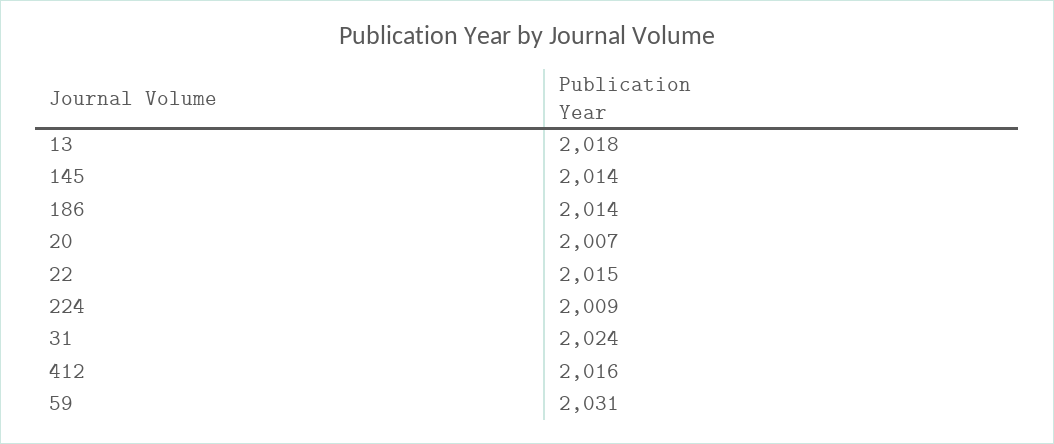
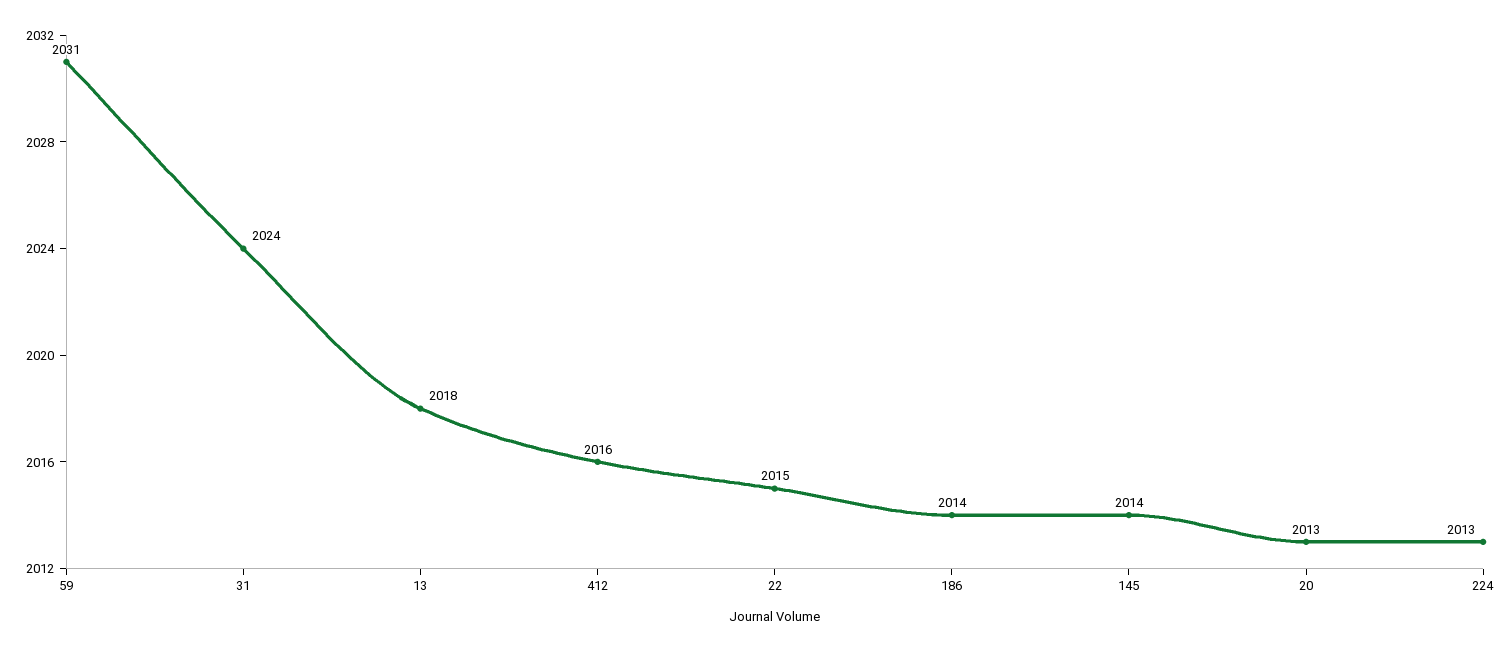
  {
    "13": 2018,
    "145": 2014,
    "186": 2014,
-   "20": 2007,
+   "20": 2013,
    "22": 2015,
-   "224": 2009,
+   "224": 2013,
    "31": 2024,
    "412": 2016,
    "59": 2031
  }

